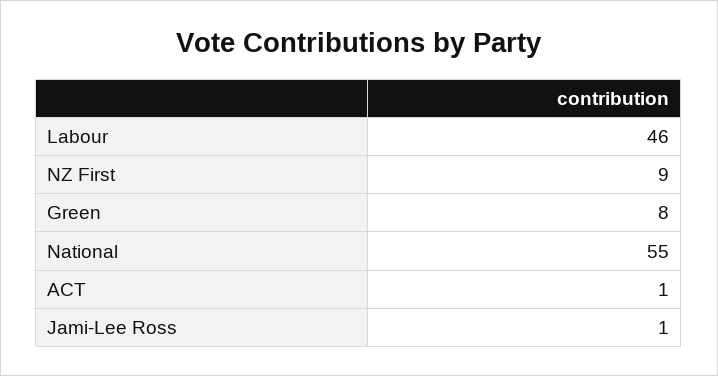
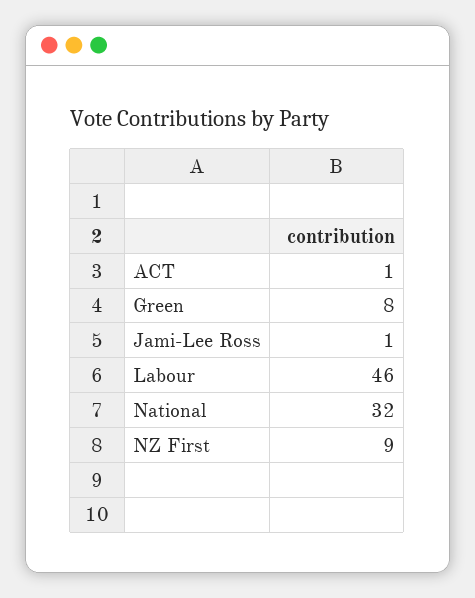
  {
    "Labour": 46,
    "NZ First": 9,
    "Green": 8,
-   "National": 55,
+   "National": 32,
    "ACT": 1,
    "Jami-Lee Ross": 1
  }

